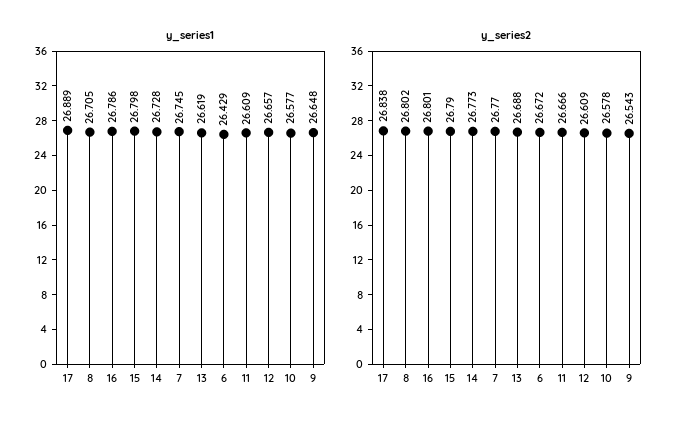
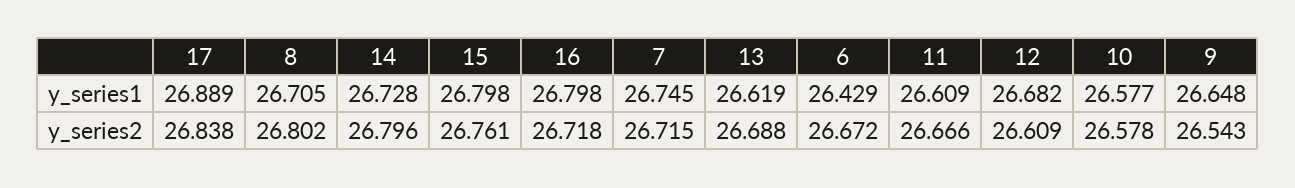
  {
    "y_series1": {
      "17": 26.889,
      "8": 26.705,
-     "16": 26.786,
+     "16": 26.798,
      "15": 26.798,
      "14": 26.728,
      "7": 26.745,
      "13": 26.619,
      "6": 26.429,
      "11": 26.609,
-     "12": 26.657,
+     "12": 26.682,
      "10": 26.577,
      "9": 26.648
    },
    "y_series2": {
      "17": 26.838,
      "8": 26.802,
-     "16": 26.801,
+     "16": 26.718,
-     "15": 26.79,
+     "15": 26.761,
-     "14": 26.773,
+     "14": 26.796,
-     "7": 26.77,
+     "7": 26.715,
      "13": 26.688,
      "6": 26.672,
      "11": 26.666,
      "12": 26.609,
      "10": 26.578,
      "9": 26.543
    }
  }

